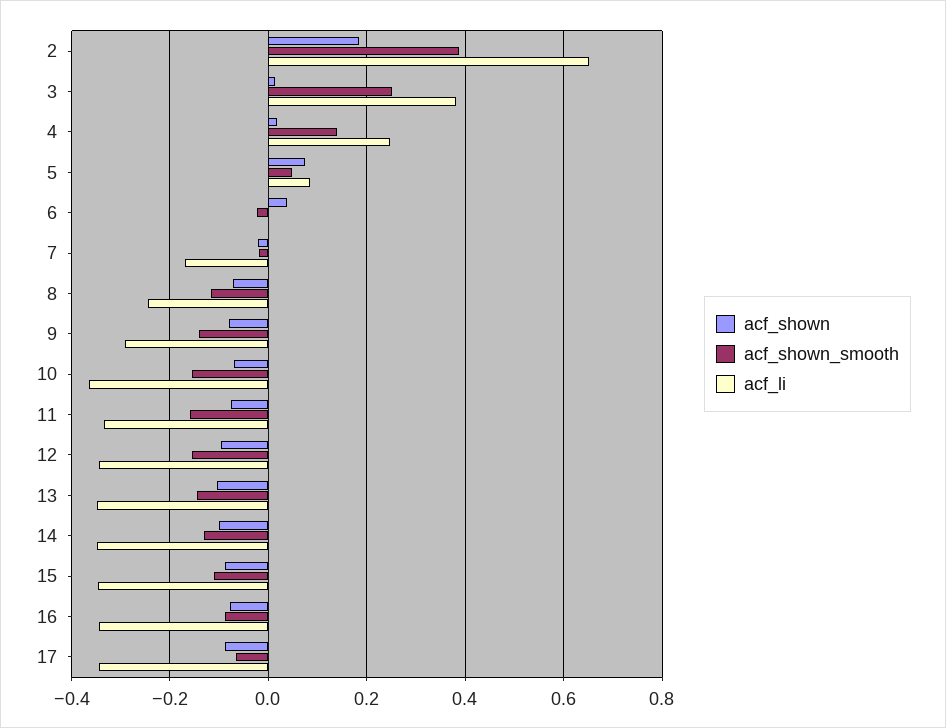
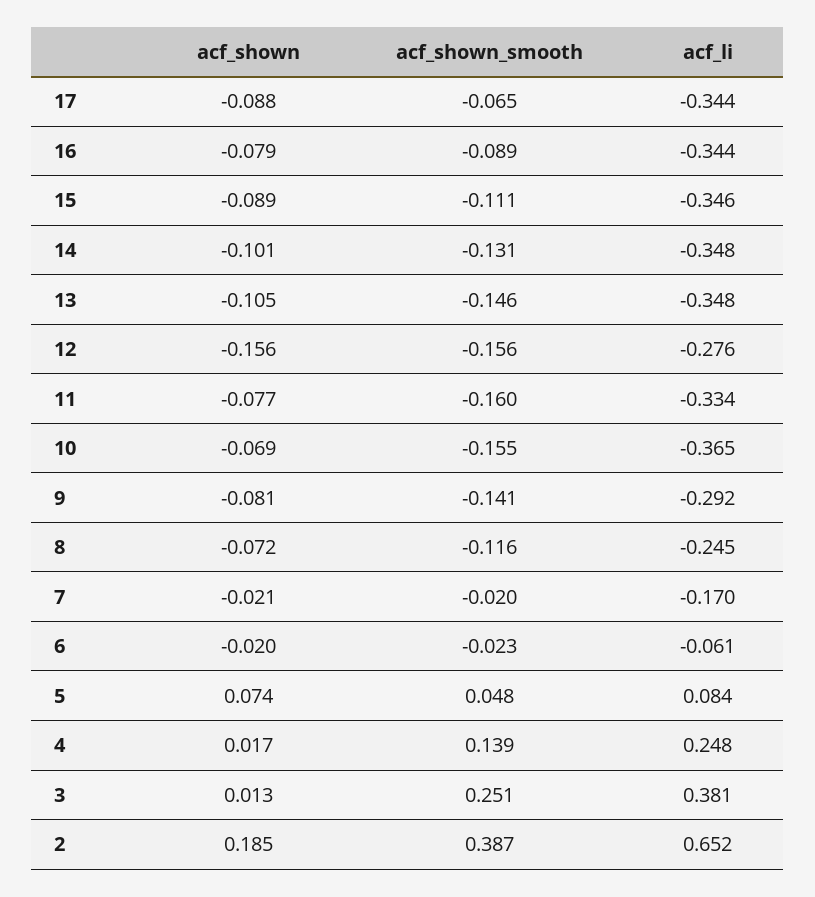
  {
    "acf_shown": {
      "2": 0.185,
      "3": 0.013,
      "4": 0.017,
      "5": 0.074,
-     "6": 0.04,
+     "6": -0.02,
      "7": -0.021,
      "8": -0.072,
      "9": -0.081,
      "10": -0.069,
      "11": -0.077,
-     "12": -0.1,
+     "12": -0.156,
      "13": -0.105,
      "14": -0.101,
      "15": -0.089,
      "16": -0.079,
      "17": -0.088
    },
    "acf_shown_smooth": {
      "2": 0.387,
      "3": 0.251,
      "4": 0.139,
      "5": 0.048,
      "6": -0.023,
      "7": -0.02,
      "8": -0.116,
      "9": -0.141,
      "10": -0.155,
      "11": -0.16,
      "12": -0.156,
      "13": -0.146,
      "14": -0.131,
      "15": -0.111,
      "16": -0.089,
      "17": -0.065
    },
    "acf_li": {
      "2": 0.652,
      "3": 0.381,
      "4": 0.248,
      "5": 0.084,
-     "6": 0,
+     "6": -0.061,
      "7": -0.17,
      "8": -0.245,
      "9": -0.292,
      "10": -0.365,
      "11": -0.334,
-     "12": -0.34,
+     "12": -0.276,
      "13": -0.348,
      "14": -0.348,
      "15": -0.346,
      "16": -0.344,
      "17": -0.344
    }
  }

